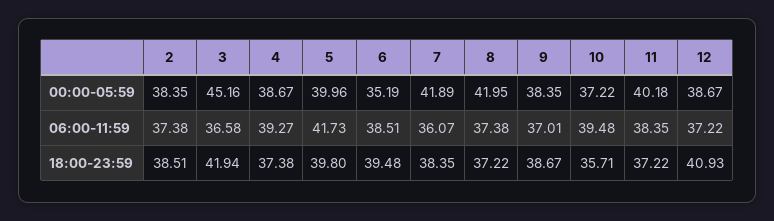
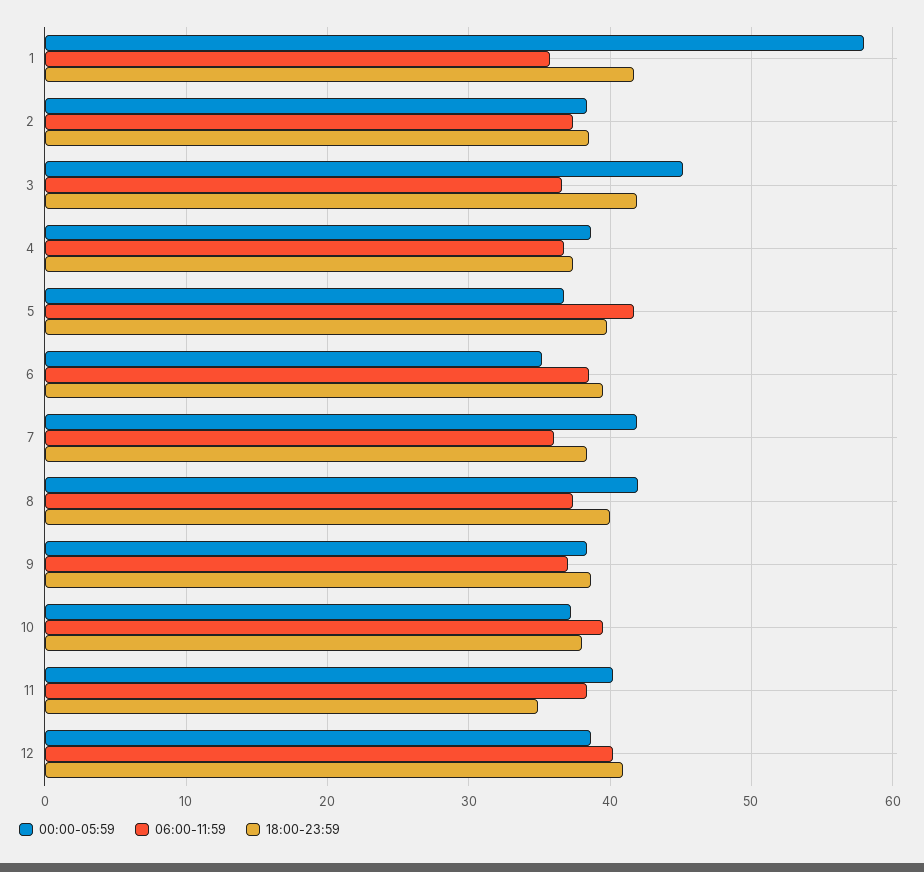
  {
    "00:00-05:59": {
      "2": 38.35,
      "3": 45.16,
      "4": 38.67,
-     "5": 39.96,
+     "5": 37,
      "6": 35.19,
      "7": 41.89,
      "8": 41.95,
      "9": 38.35,
      "10": 37.22,
      "11": 40.18,
-     "12": 38.67
+     "12": 38.67,
+     "1": 58
    },
    "06:00-11:59": {
      "2": 37.38,
      "3": 36.58,
-     "4": 39.27,
+     "4": 37,
      "5": 41.73,
      "6": 38.51,
      "7": 36.07,
      "8": 37.38,
      "9": 37.01,
      "10": 39.48,
      "11": 38.35,
-     "12": 37.22
+     "12": 40,
+     "1": 36
    },
    "18:00-23:59": {
      "2": 38.51,
      "3": 41.94,
      "4": 37.38,
      "5": 39.8,
      "6": 39.48,
      "7": 38.35,
-     "8": 37.22,
+     "8": 40,
      "9": 38.67,
-     "10": 35.71,
+     "10": 38,
-     "11": 37.22,
+     "11": 35,
-     "12": 40.93
+     "12": 40.93,
+     "1": 42
    }
  }

